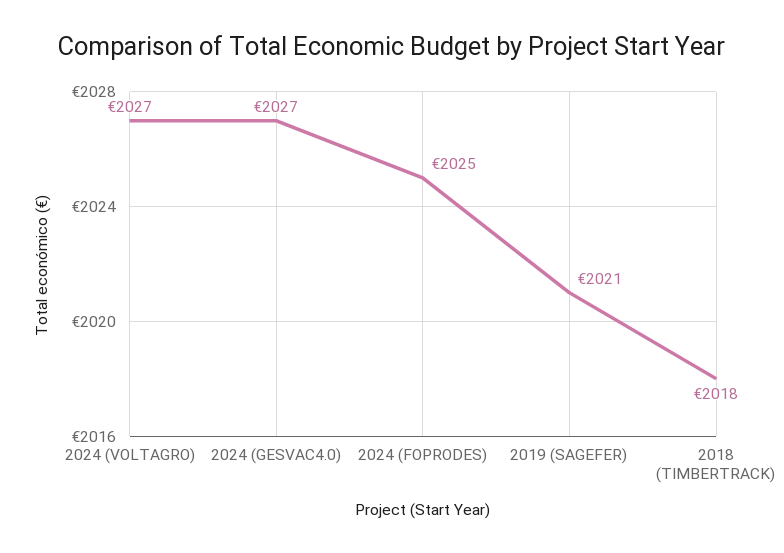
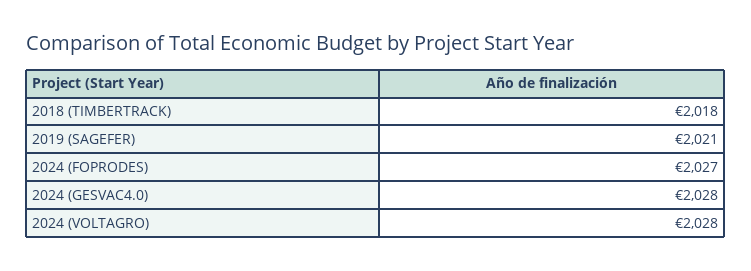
  {
-   "2024 (VOLTAGRO)": 2027,
+   "2024 (VOLTAGRO)": 2028,
-   "2024 (GESVAC4.0)": 2027,
+   "2024 (GESVAC4.0)": 2028,
-   "2024 (FOPRODES)": 2025,
+   "2024 (FOPRODES)": 2027,
    "2019 (SAGEFER)": 2021,
    "2018 (TIMBERTRACK)": 2018
  }

